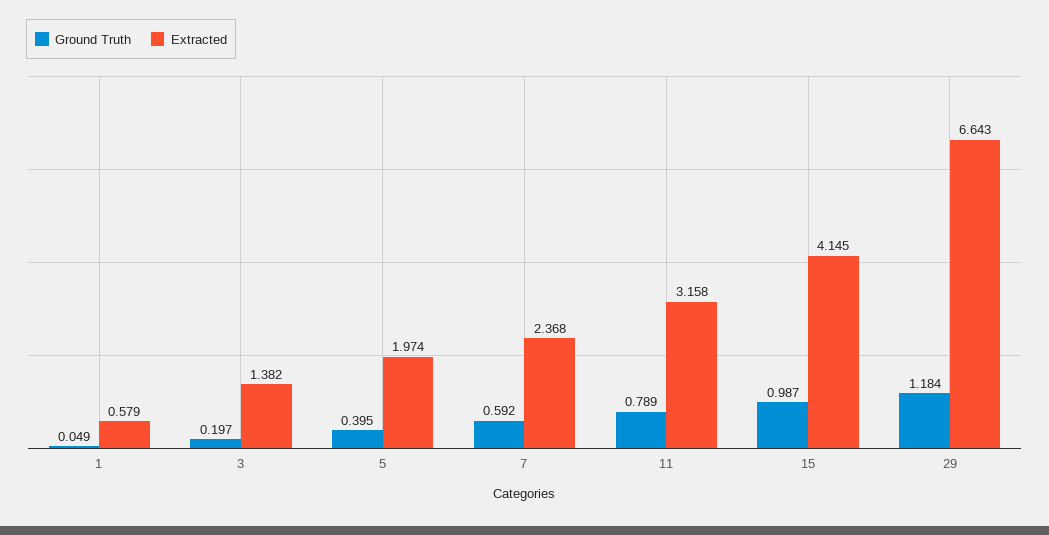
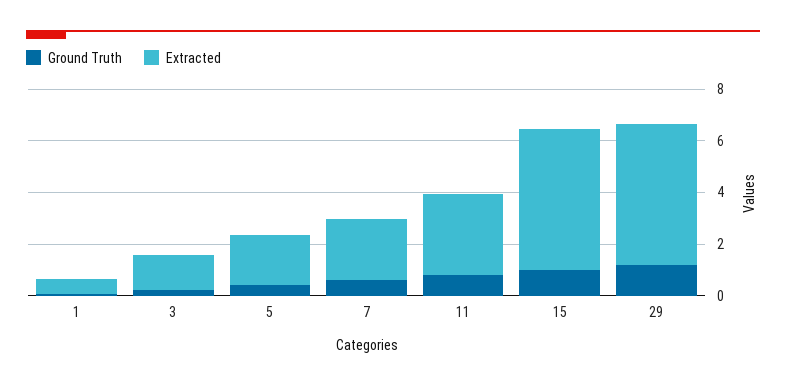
  {
    "Ground Truth": {
      "1": 0.049,
      "3": 0.197,
      "5": 0.395,
      "7": 0.592,
      "11": 0.789,
      "15": 0.987,
      "29": 1.184
    },
    "Extracted": {
      "1": 0.579,
      "3": 1.382,
      "5": 1.974,
      "7": 2.368,
      "11": 3.158,
-     "15": 4.145,
+     "15": 5.5,
-     "29": 6.643
+     "29": 5.5
    }
  }

